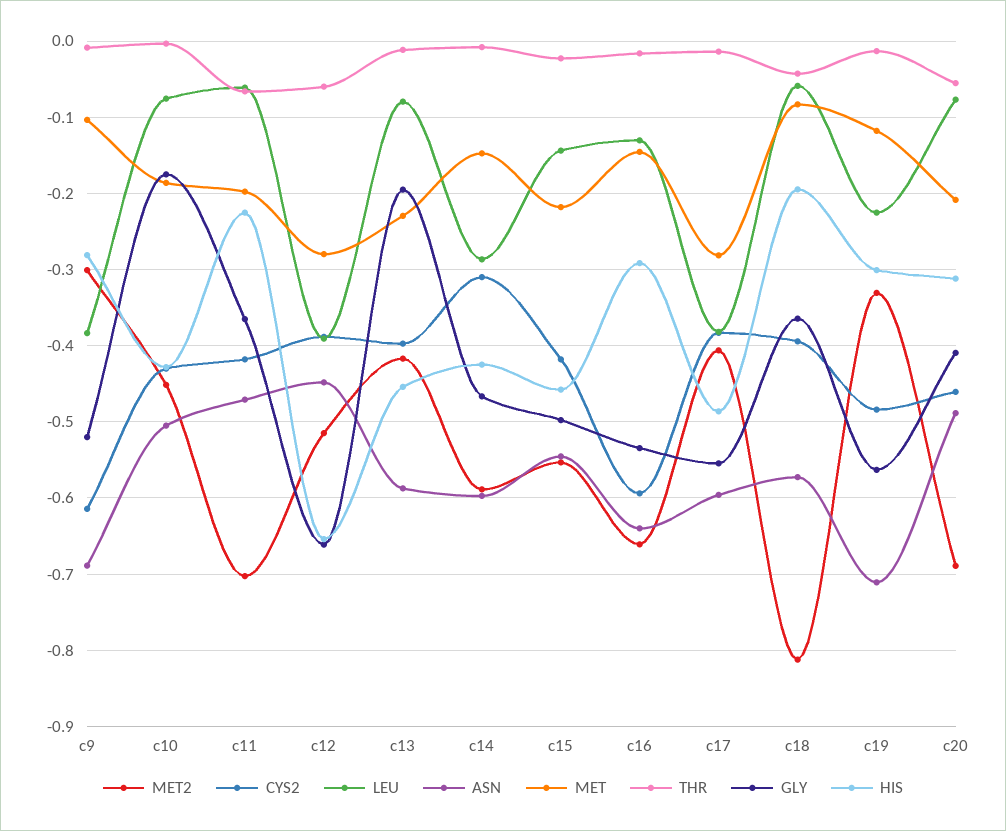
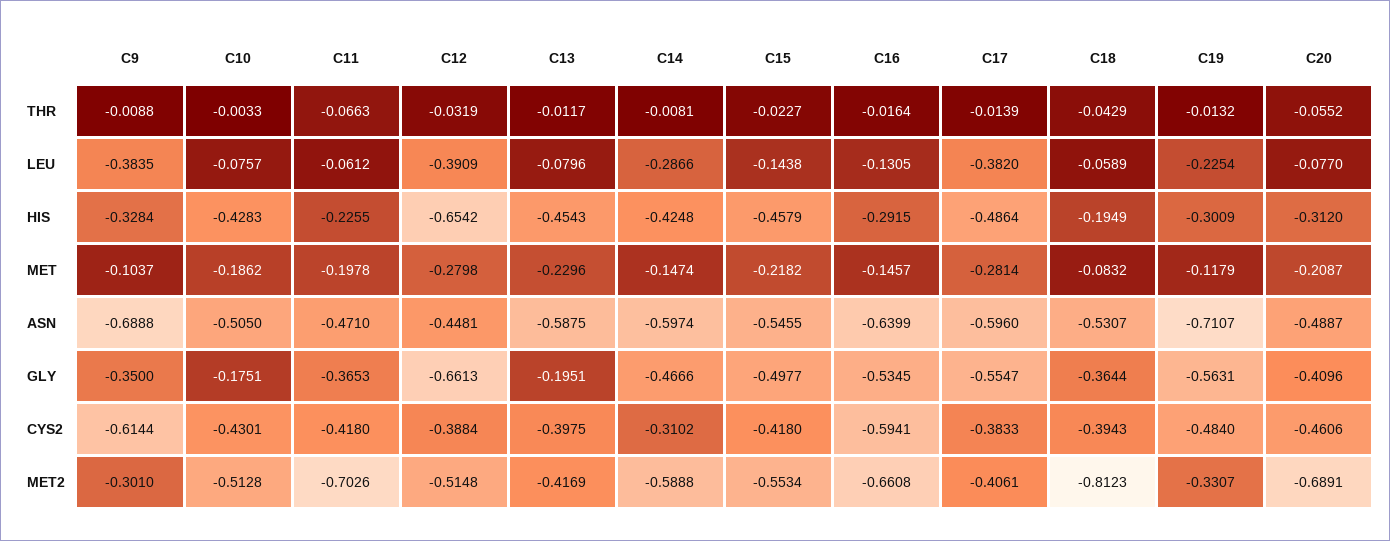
  {
    "MET2": {
      "c9": -0.301,
-     "c10": -0.45,
+     "c10": -0.5128,
      "c11": -0.7026,
      "c12": -0.5148,
      "c13": -0.4169,
      "c14": -0.5888,
      "c15": -0.5534,
      "c16": -0.6608,
      "c17": -0.4061,
      "c18": -0.8123,
      "c19": -0.3307,
      "c20": -0.6891
    },
    "CYS2": {
      "c9": -0.6144,
      "c10": -0.4301,
      "c11": -0.418,
      "c12": -0.3884,
      "c13": -0.3975,
      "c14": -0.3102,
      "c15": -0.418,
      "c16": -0.5941,
      "c17": -0.3833,
      "c18": -0.3943,
      "c19": -0.484,
      "c20": -0.4606
    },
    "LEU": {
      "c9": -0.3835,
      "c10": -0.0757,
      "c11": -0.0612,
      "c12": -0.3909,
      "c13": -0.0796,
      "c14": -0.2866,
      "c15": -0.1438,
      "c16": -0.1305,
      "c17": -0.382,
      "c18": -0.0589,
      "c19": -0.2254,
      "c20": -0.077
    },
    "ASN": {
      "c9": -0.6888,
      "c10": -0.505,
      "c11": -0.471,
      "c12": -0.4481,
      "c13": -0.5875,
      "c14": -0.5974,
      "c15": -0.5455,
      "c16": -0.6399,
      "c17": -0.596,
-     "c18": -0.57,
+     "c18": -0.5307,
      "c19": -0.7107,
      "c20": -0.4887
    },
    "MET": {
      "c9": -0.1037,
      "c10": -0.1862,
      "c11": -0.1978,
      "c12": -0.2798,
      "c13": -0.2296,
      "c14": -0.1474,
      "c15": -0.2182,
      "c16": -0.1457,
      "c17": -0.2814,
      "c18": -0.0832,
      "c19": -0.1179,
      "c20": -0.2087
    },
    "THR": {
      "c9": -0.0088,
      "c10": -0.0033,
      "c11": -0.0663,
-     "c12": -0.06,
+     "c12": -0.0319,
      "c13": -0.0117,
      "c14": -0.0081,
      "c15": -0.0227,
      "c16": -0.0164,
      "c17": -0.0139,
      "c18": -0.0429,
      "c19": -0.0132,
      "c20": -0.0552
    },
    "GLY": {
-     "c9": -0.52,
+     "c9": -0.35,
      "c10": -0.1751,
      "c11": -0.3653,
      "c12": -0.6613,
      "c13": -0.1951,
      "c14": -0.4666,
      "c15": -0.4977,
      "c16": -0.5345,
      "c17": -0.5547,
      "c18": -0.3644,
      "c19": -0.5631,
      "c20": -0.4096
    },
    "HIS": {
-     "c9": -0.28,
+     "c9": -0.3284,
      "c10": -0.4283,
      "c11": -0.2255,
      "c12": -0.6542,
      "c13": -0.4543,
      "c14": -0.4248,
      "c15": -0.4579,
      "c16": -0.2915,
      "c17": -0.4864,
      "c18": -0.1949,
      "c19": -0.3009,
      "c20": -0.312
    }
  }

